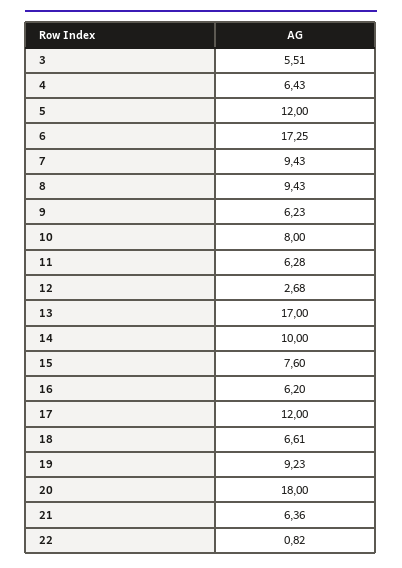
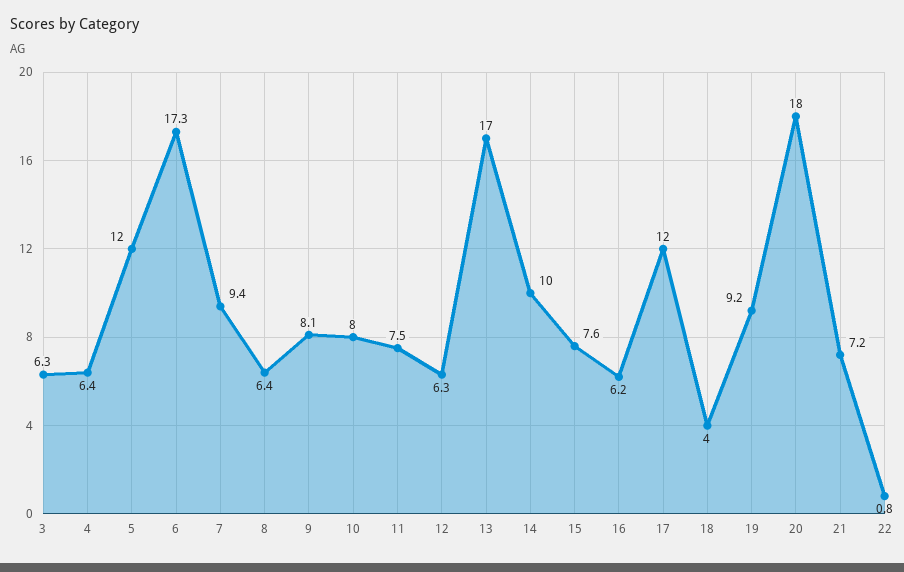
  {
-   "3": 5.51,
+   "3": 6.3,
    "4": 6.43,
    "5": 12,
    "6": 17.25,
    "7": 9.43,
-   "8": 9.43,
+   "8": 6.4,
-   "9": 6.23,
+   "9": 8.1,
    "10": 8,
-   "11": 6.28,
+   "11": 7.5,
-   "12": 2.68,
+   "12": 6.3,
    "13": 17,
    "14": 10,
    "15": 7.6,
    "16": 6.2,
    "17": 12,
-   "18": 6.61,
+   "18": 4,
    "19": 9.23,
    "20": 18,
-   "21": 6.36,
+   "21": 7.2,
    "22": 0.82
  }

